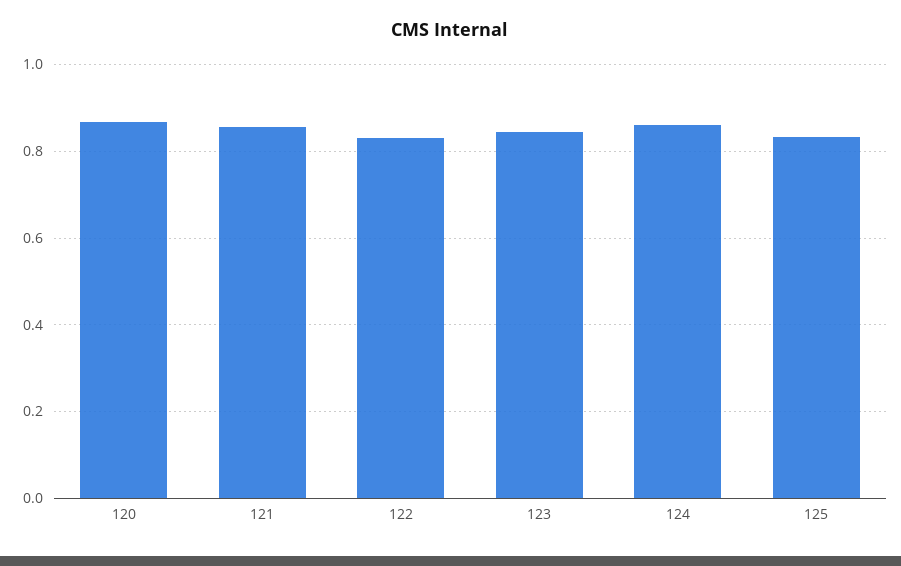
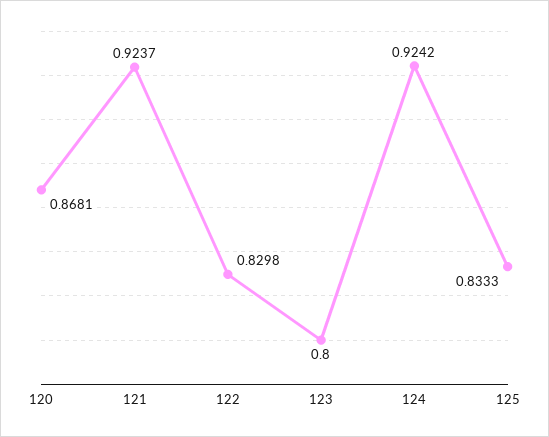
  {
    "120": 0.8681,
-   "121": 0.86,
+   "121": 0.9237,
    "122": 0.8298,
-   "123": 0.84,
+   "123": 0.8,
-   "124": 0.86,
+   "124": 0.9242,
    "125": 0.8333
  }

